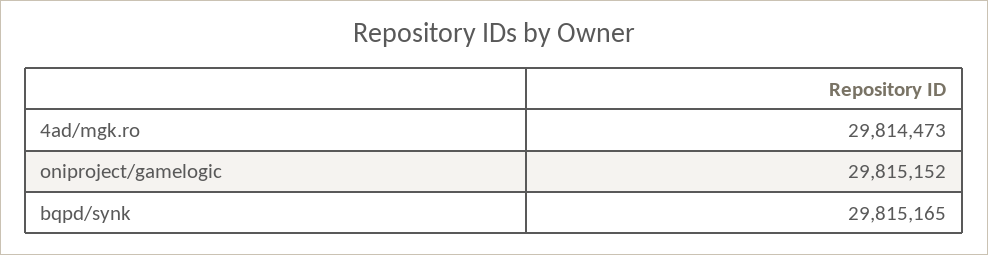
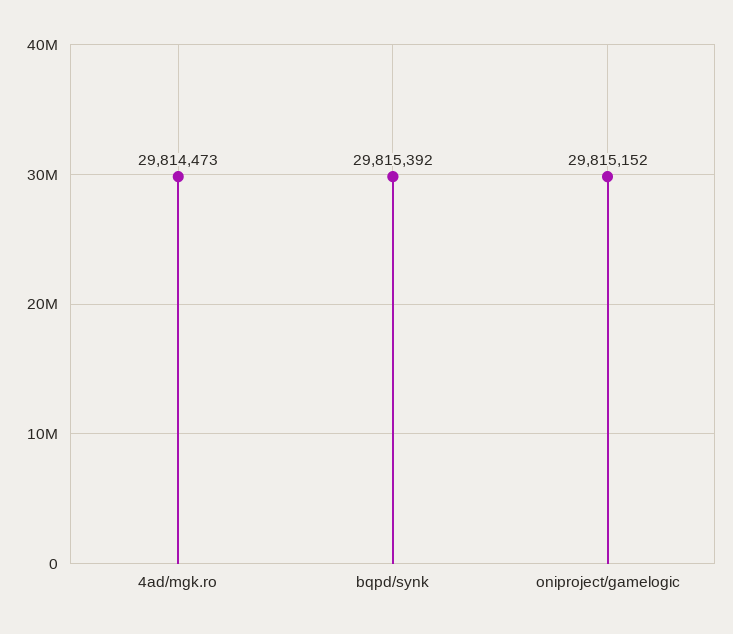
  {
    "4ad/mgk.ro": 29814473,
    "oniproject/gamelogic": 29815152,
-   "bqpd/synk": 29815165
+   "bqpd/synk": 29815392
  }

